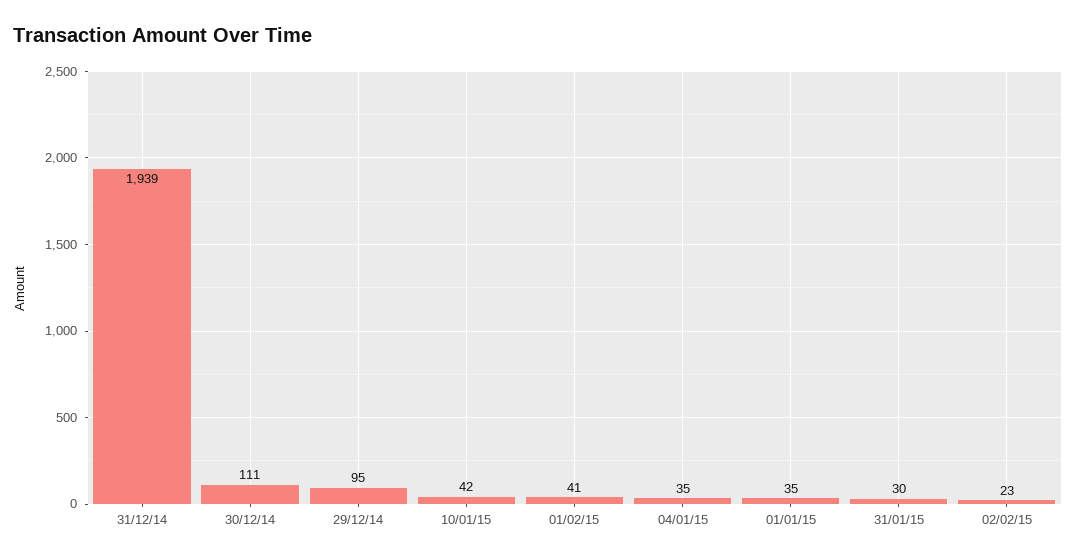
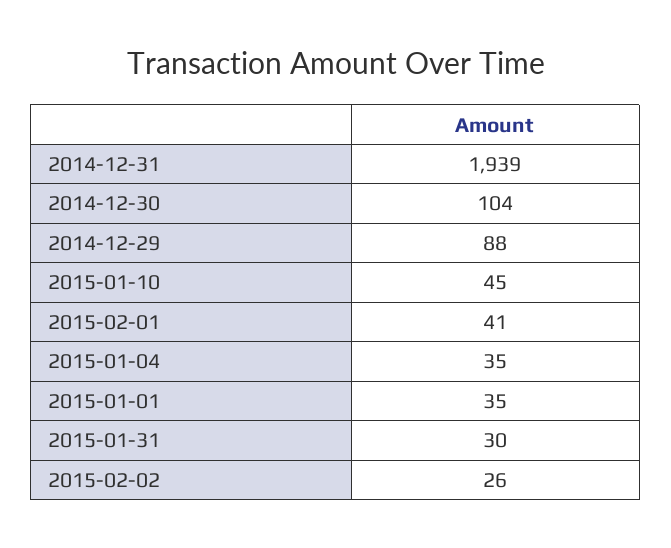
  {
    "31/12/14": 1939,
-   "30/12/14": 111,
+   "30/12/14": 104,
-   "29/12/14": 95,
+   "29/12/14": 88,
-   "10/01/15": 42,
+   "10/01/15": 45,
    "01/02/15": 41,
    "04/01/15": 35,
    "01/01/15": 35,
    "31/01/15": 30,
-   "02/02/15": 23
+   "02/02/15": 26
  }

